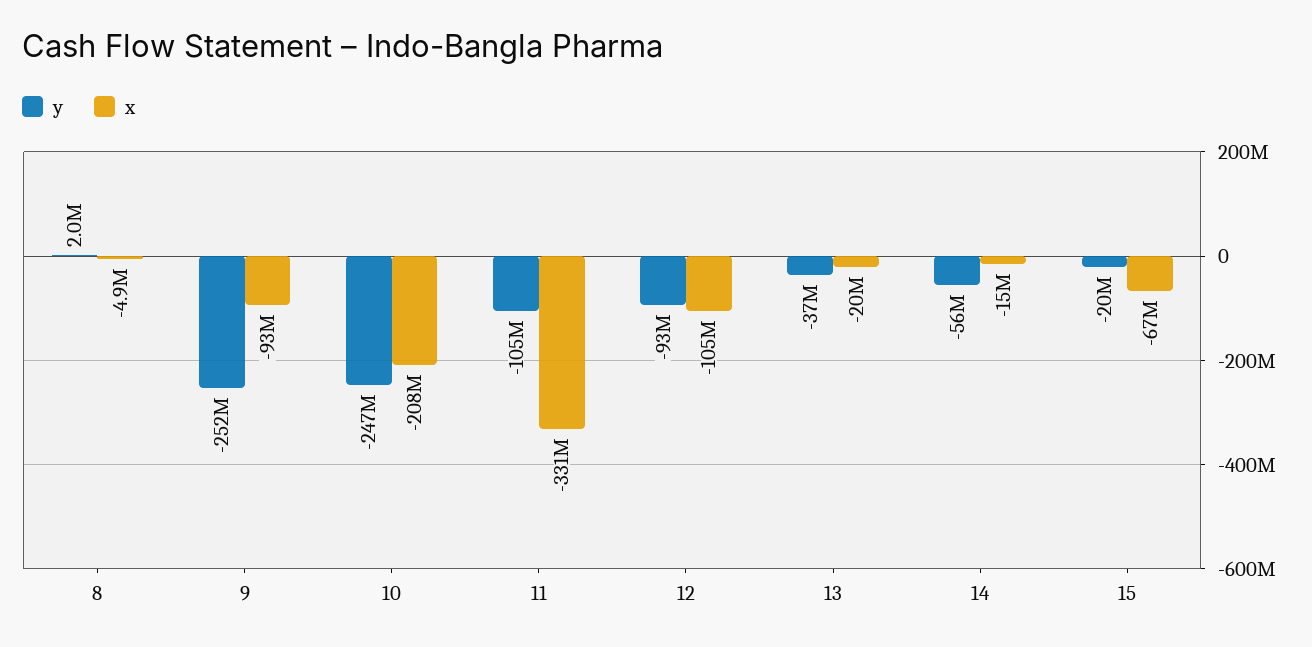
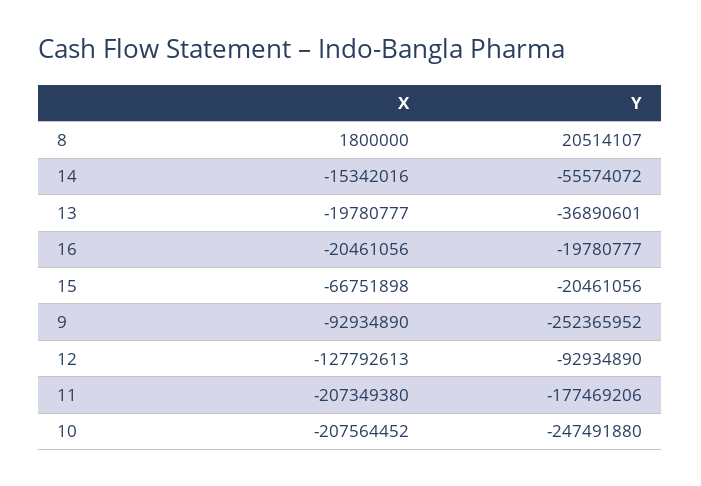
  {
    "y": {
-     "8": 2000000,
+     "8": 20514107,
      "9": -252365952,
      "10": -247491880,
-     "11": -105000000,
+     "11": -177469206,
      "12": -92934890,
      "13": -36890601,
      "14": -55574072,
-     "15": -20461056
+     "15": -20461056,
+     "16": -19780777
    },
    "x": {
-     "8": -4900000,
+     "8": 1800000,
      "9": -92934890,
      "10": -207564452,
-     "11": -331000000,
+     "11": -207349380,
-     "12": -105000000,
+     "12": -127792613,
      "13": -19780777,
      "14": -15342016,
-     "15": -66751898
+     "15": -66751898,
+     "16": -20461056
    }
  }

